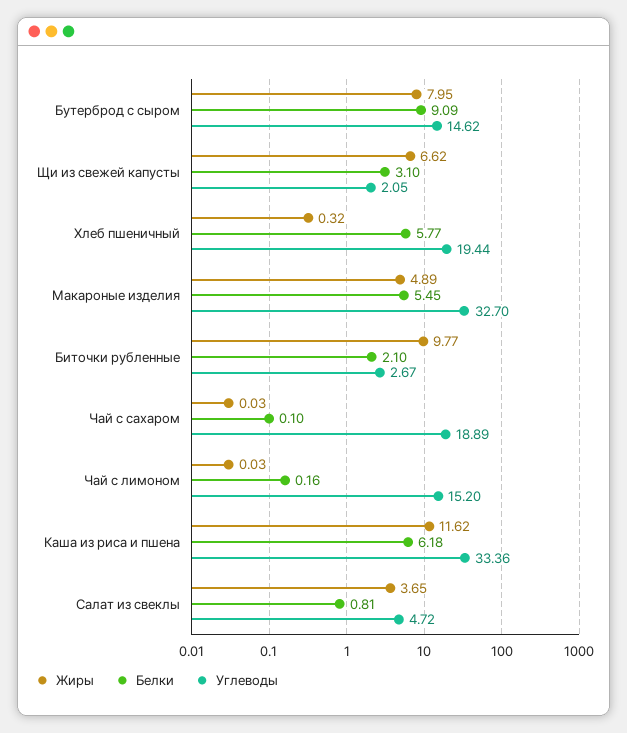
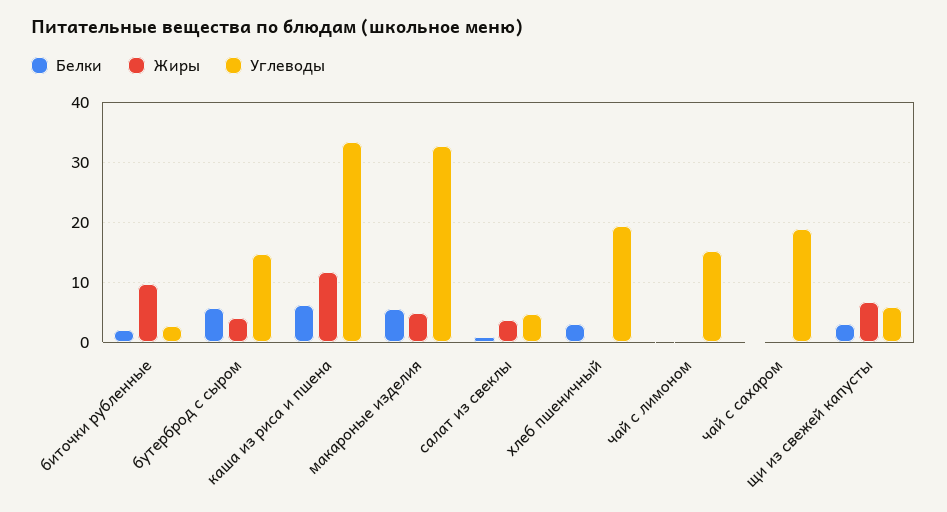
  {
    "Жиры": {
-     "Бутерброд с сыром": 7.95,
+     "Бутерброд с сыром": 4,
      "Щи из свежей капусты": 6.62,
      "Хлеб пшеничный": 0.32,
      "Макароные изделия": 4.89,
      "Биточки рубленные": 9.77,
      "Чай с сахаром": 0.03,
      "Чай с лимоном": 0.03,
      "Каша из риса и пшена": 11.62,
      "Салат из свеклы": 3.65
    },
    "Белки": {
-     "Бутерброд с сыром": 9.09,
+     "Бутерброд с сыром": 6,
      "Щи из свежей капусты": 3.1,
-     "Хлеб пшеничный": 5.77,
+     "Хлеб пшеничный": 3,
      "Макароные изделия": 5.45,
      "Биточки рубленные": 2.1,
      "Чай с сахаром": 0.1,
      "Чай с лимоном": 0.16,
      "Каша из риса и пшена": 6.18,
      "Салат из свеклы": 0.81
    },
    "Углеводы": {
      "Бутерброд с сыром": 14.62,
-     "Щи из свежей капусты": 2.05,
+     "Щи из свежей капусты": 6,
      "Хлеб пшеничный": 19.44,
      "Макароные изделия": 32.7,
      "Биточки рубленные": 2.67,
      "Чай с сахаром": 18.89,
      "Чай с лимоном": 15.2,
      "Каша из риса и пшена": 33.36,
      "Салат из свеклы": 4.72
    }
  }

